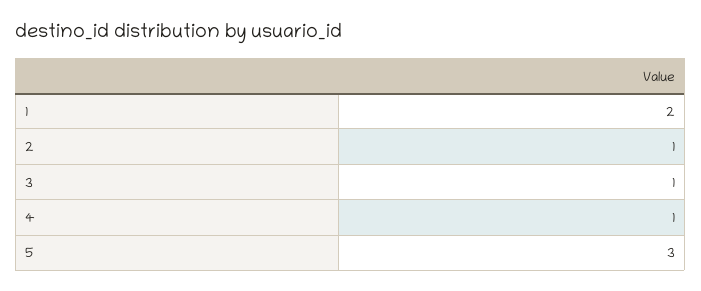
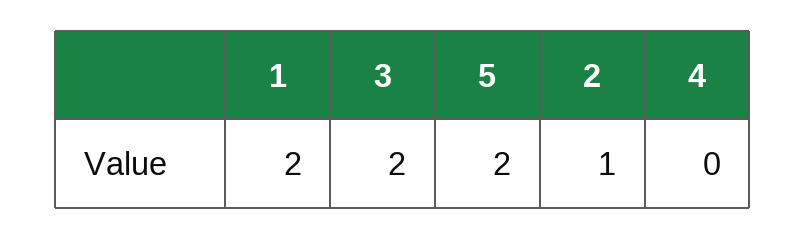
  {
    "1": 2,
    "2": 1,
-   "3": 1,
+   "3": 2,
-   "4": 1,
+   "4": 0,
-   "5": 3
+   "5": 2
  }

